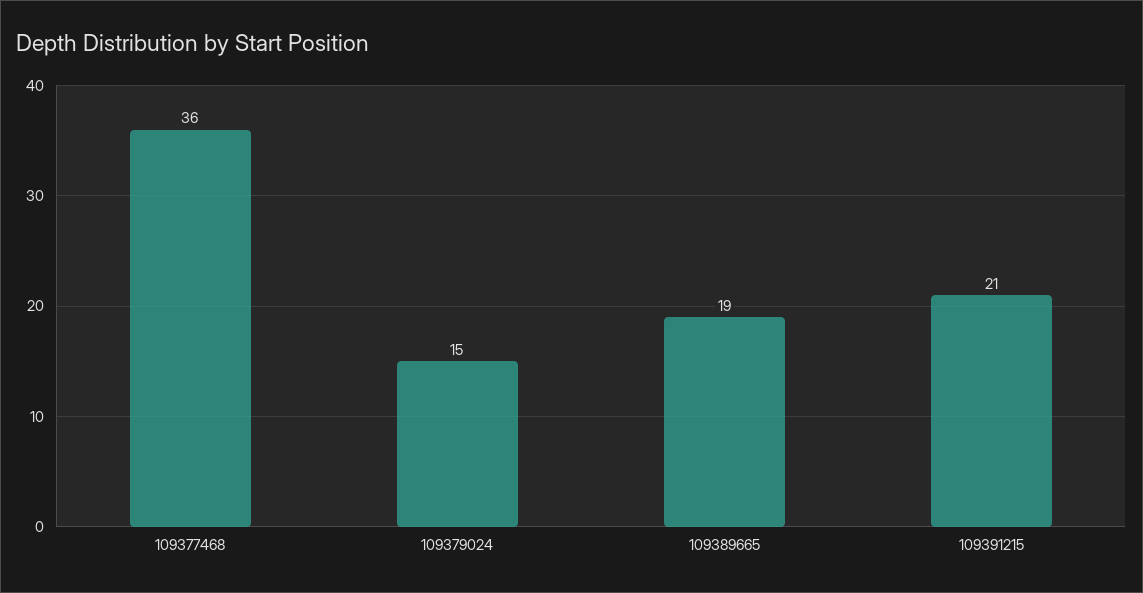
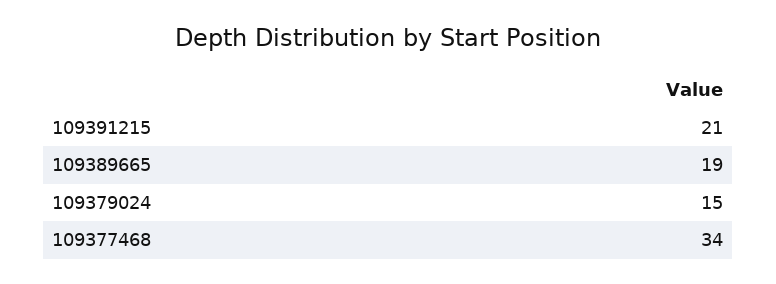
  {
-   "109377468": 36,
+   "109377468": 34,
    "109379024": 15,
    "109389665": 19,
    "109391215": 21
  }

